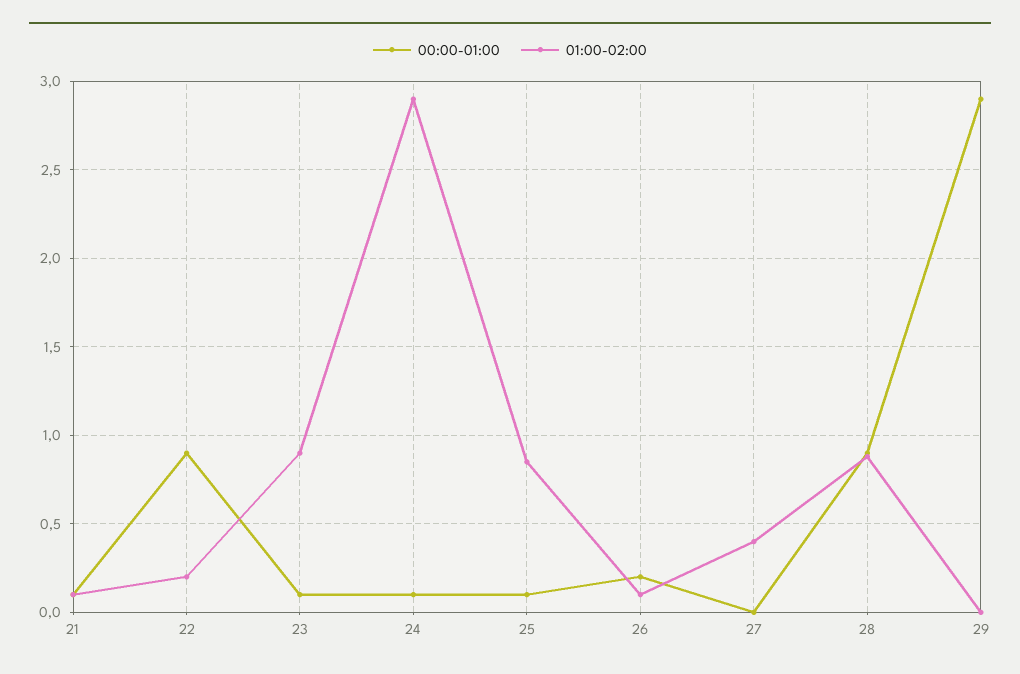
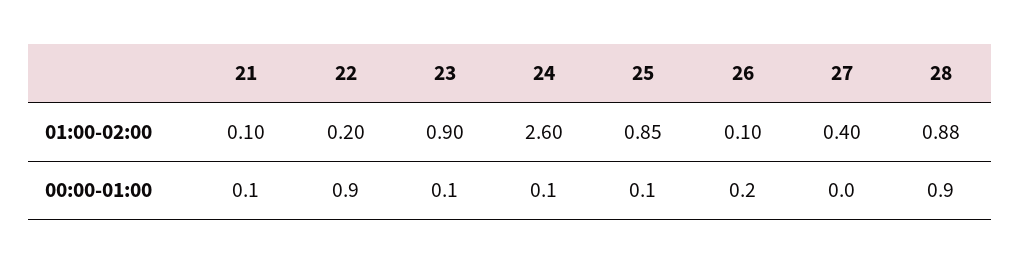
  {
    "00:00-01:00": {
      "21": 0.1,
      "22": 0.9,
      "23": 0.1,
      "24": 0.1,
      "25": 0.1,
      "26": 0.2,
      "27": 0,
-     "28": 0.9,
+     "28": 0.9
-     "29": 2.9
    },
    "01:00-02:00": {
      "21": 0.1,
      "22": 0.2,
      "23": 0.9,
-     "24": 2.9,
+     "24": 2.6,
      "25": 0.85,
      "26": 0.1,
      "27": 0.4,
-     "28": 0.88,
+     "28": 0.88
-     "29": 0
    }
  }

